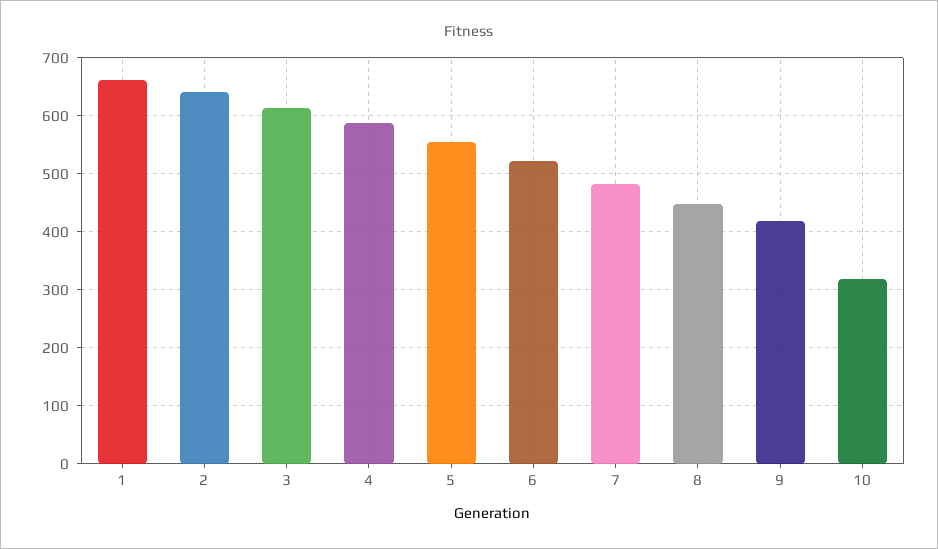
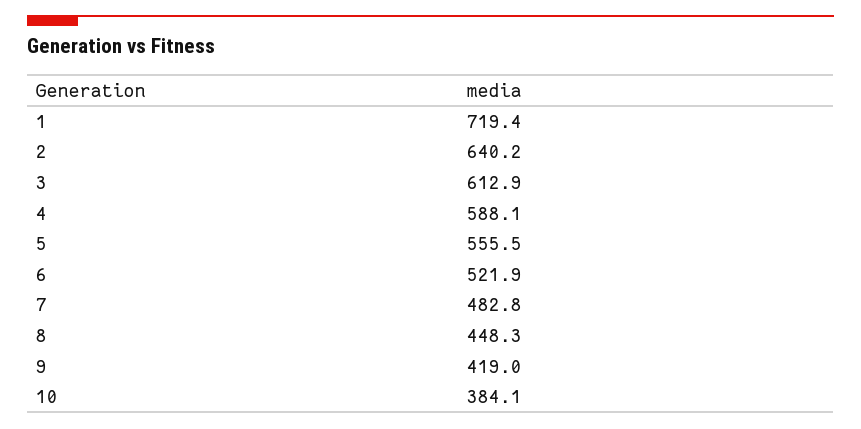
  {
-   "1": 660,
+   "1": 719.4,
    "2": 640.2,
    "3": 612.9,
    "4": 588.1,
    "5": 555.5,
    "6": 521.9,
    "7": 482.8,
    "8": 448.3,
    "9": 419,
-   "10": 320
+   "10": 384.1
  }

